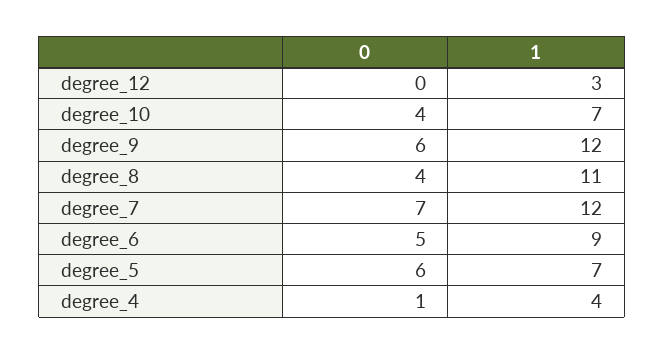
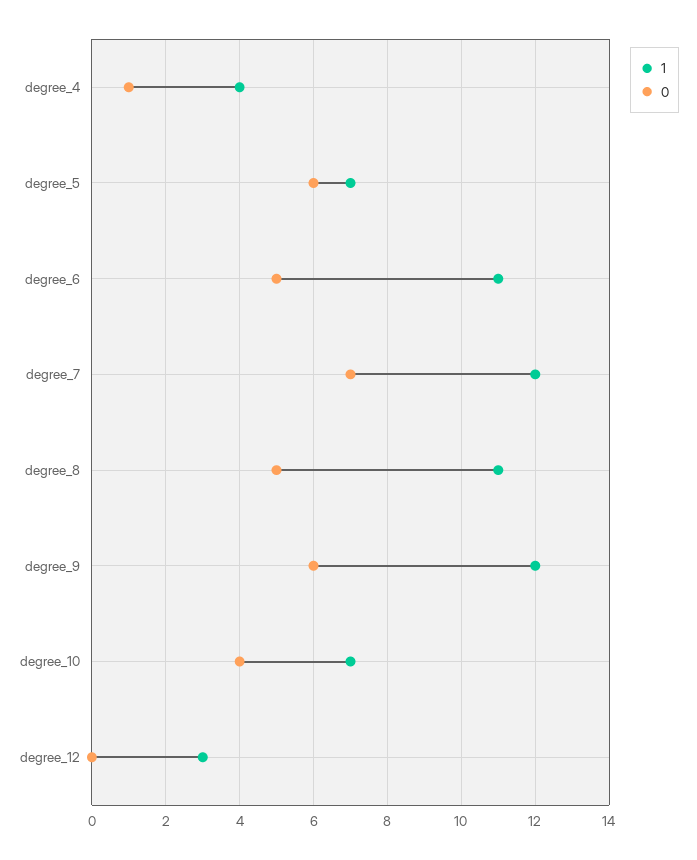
  {
    "0": {
      "degree_12": 0,
      "degree_10": 4,
      "degree_9": 6,
-     "degree_8": 4,
+     "degree_8": 5,
      "degree_7": 7,
      "degree_6": 5,
      "degree_5": 6,
      "degree_4": 1
    },
    "1": {
      "degree_12": 3,
      "degree_10": 7,
      "degree_9": 12,
      "degree_8": 11,
      "degree_7": 12,
-     "degree_6": 9,
+     "degree_6": 11,
      "degree_5": 7,
      "degree_4": 4
    }
  }

